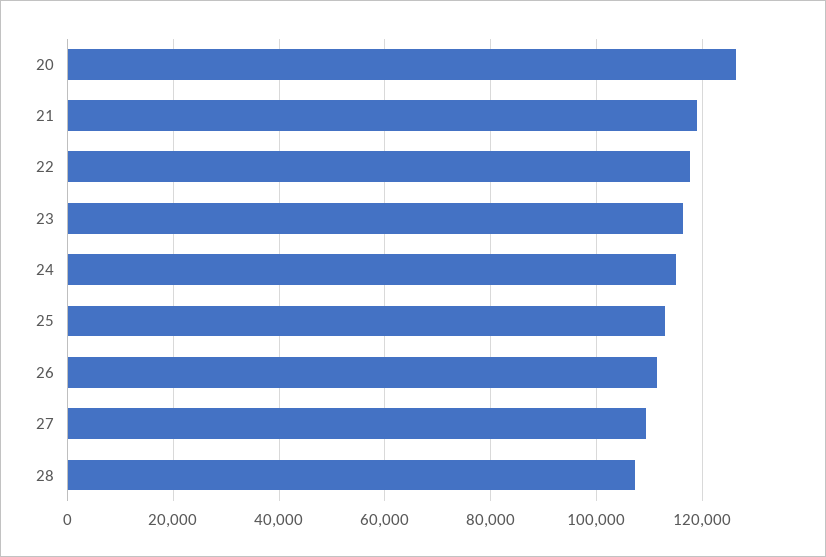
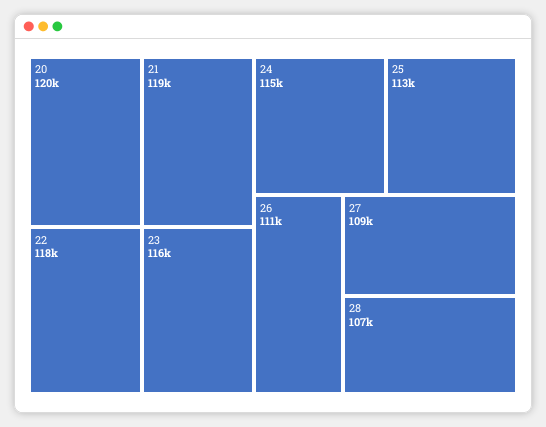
  {
-   "20": 126000,
+   "20": 120000,
    "21": 119000,
    "22": 118000,
    "23": 116000,
    "24": 115000,
    "25": 113000,
    "26": 111000,
    "27": 109000,
    "28": 107000
  }

